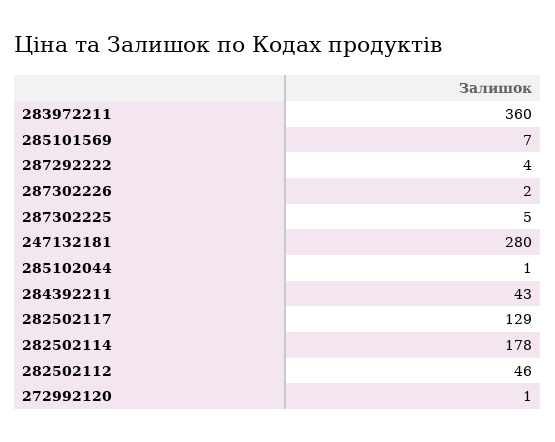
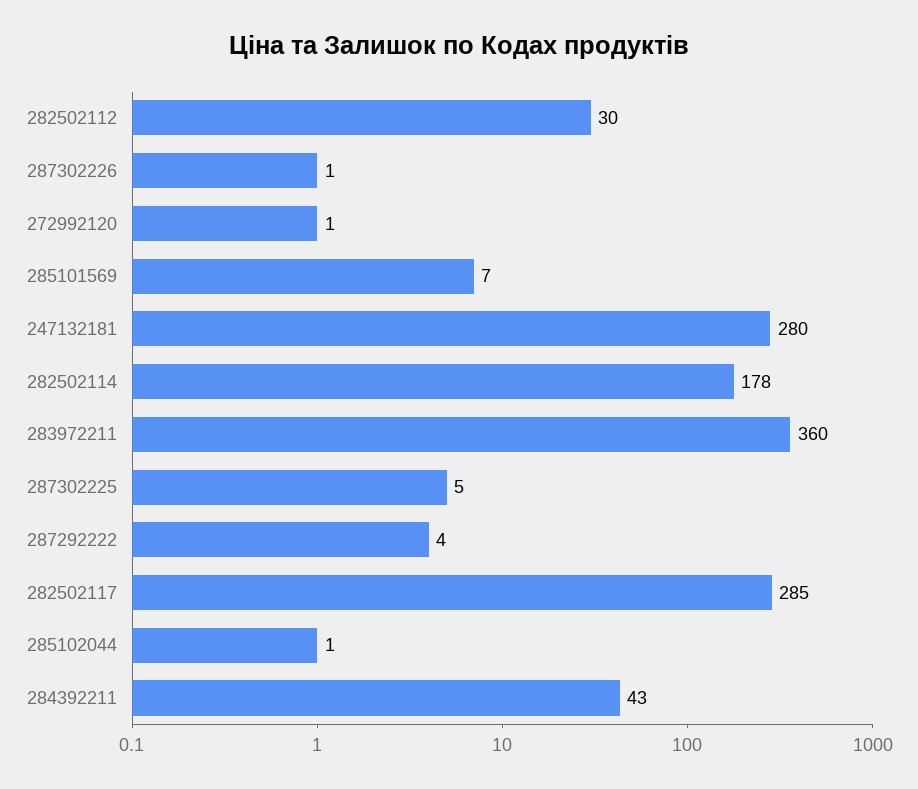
  {
    "283972211": 360,
    "285101569": 7,
    "287292222": 4,
-   "287302226": 2,
+   "287302226": 1,
    "287302225": 5,
    "247132181": 280,
    "285102044": 1,
    "284392211": 43,
-   "282502117": 129,
+   "282502117": 285,
    "282502114": 178,
-   "282502112": 46,
+   "282502112": 30,
    "272992120": 1
  }

